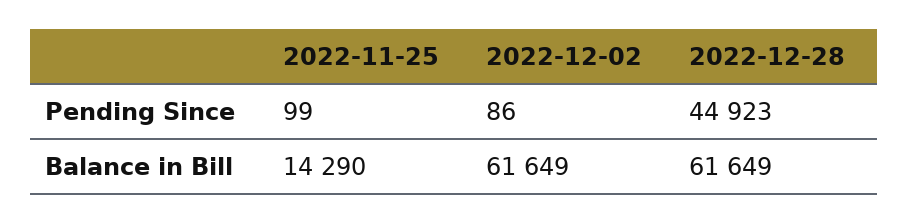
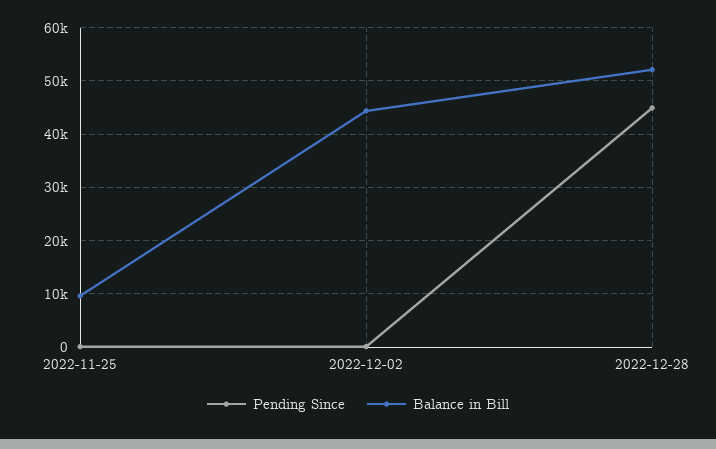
  {
    "Pending Since": {
      "2022-11-25": 99,
      "2022-12-02": 86,
      "2022-12-28": 44923
    },
    "Balance in Bill": {
-     "2022-11-25": 14290,
+     "2022-11-25": 10000,
-     "2022-12-02": 61649,
+     "2022-12-02": 44000,
-     "2022-12-28": 61649
+     "2022-12-28": 52000
    }
  }

